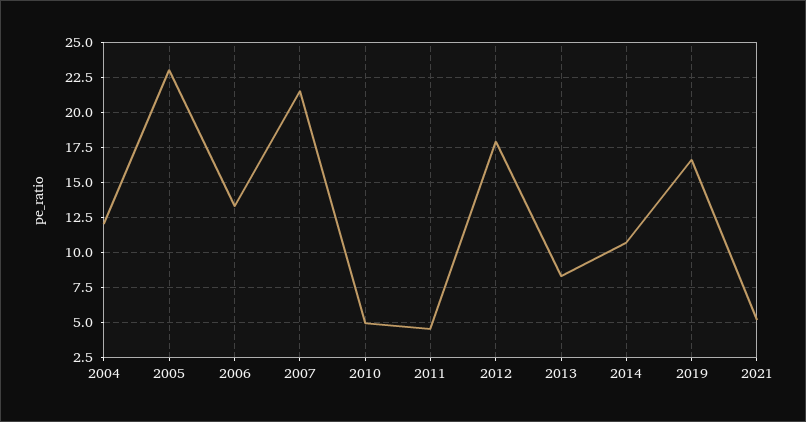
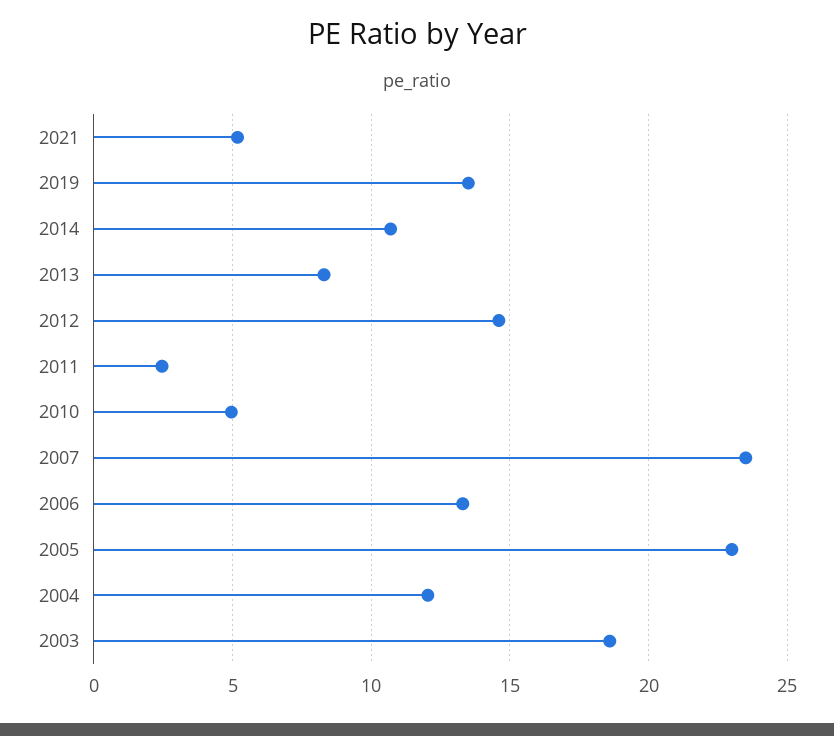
  {
    "2004": 12,
    "2005": 23,
    "2006": 13.5,
-   "2007": 21.5,
+   "2007": 23.5,
    "2010": 5,
-   "2011": 4.5,
+   "2011": 2.5,
-   "2012": 18,
+   "2012": 14.5,
    "2013": 8.5,
    "2014": 10.5,
-   "2019": 16.5,
+   "2019": 13.5,
-   "2021": 5
+   "2021": 5,
+   "2003": 18.5
  }

